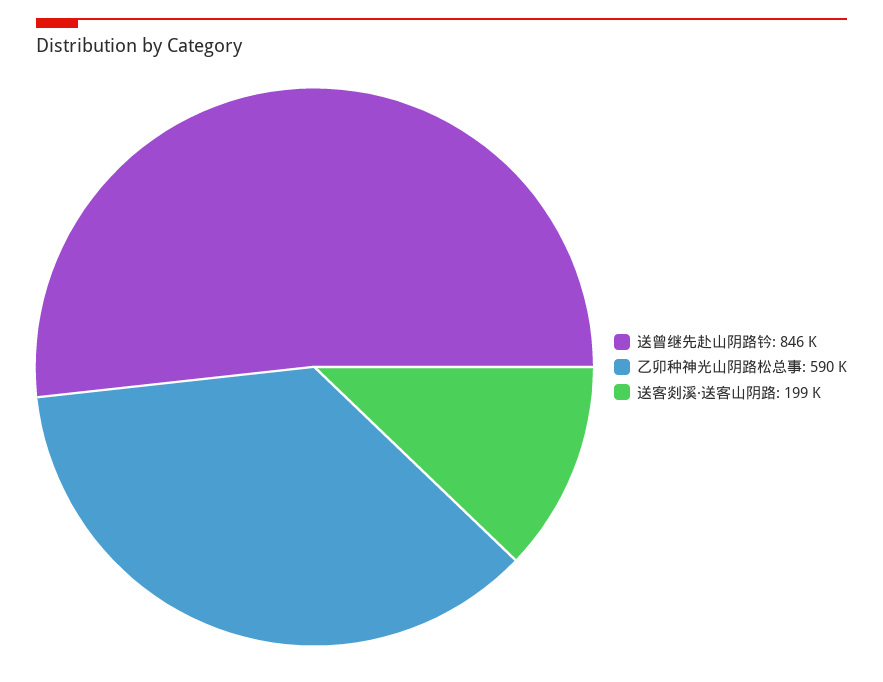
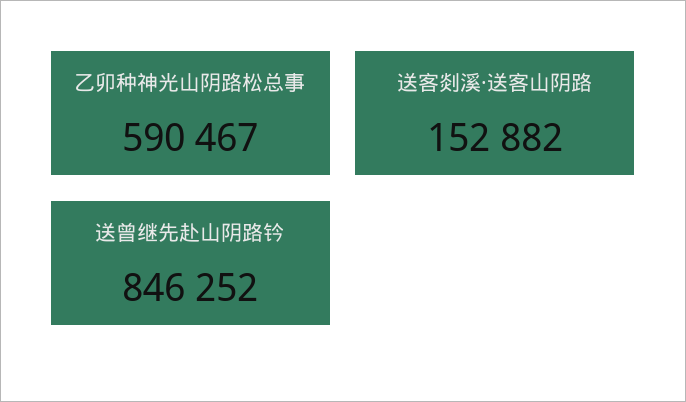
  {
    "送曾继先赴山阴路钤": 846252,
    "乙卯种神光山阴路松总事": 590467,
-   "送客剡溪·送客山阴路": 199000
+   "送客剡溪·送客山阴路": 152882
  }

